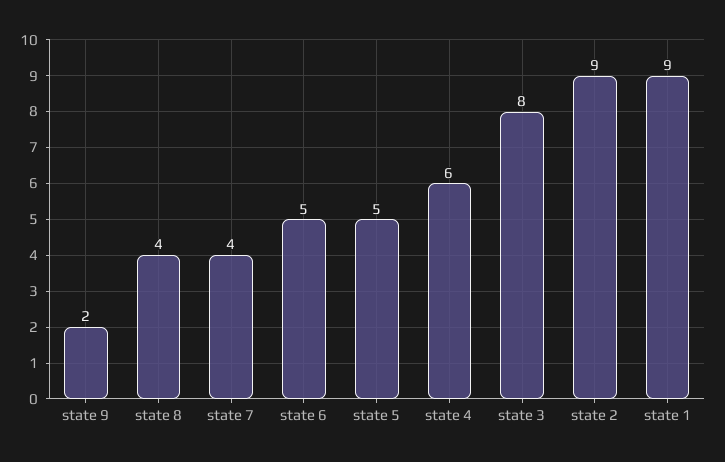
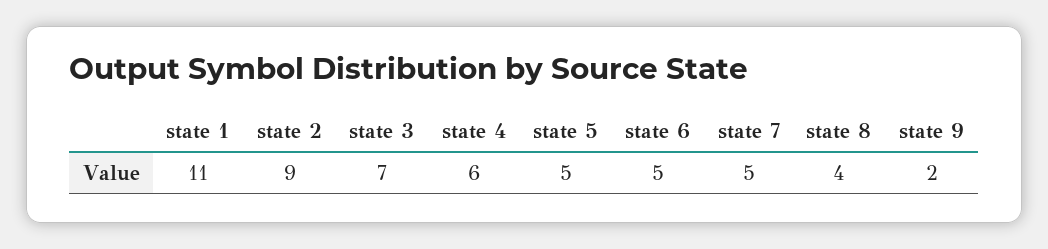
  {
    "state 9": 2,
    "state 8": 4,
-   "state 7": 4,
+   "state 7": 5,
    "state 6": 5,
    "state 5": 5,
    "state 4": 6,
-   "state 3": 8,
+   "state 3": 7,
    "state 2": 9,
-   "state 1": 9
+   "state 1": 11
  }

